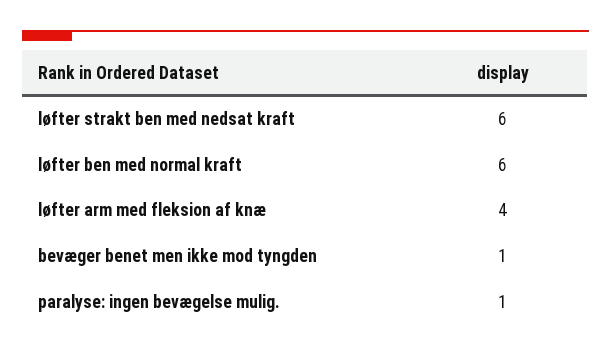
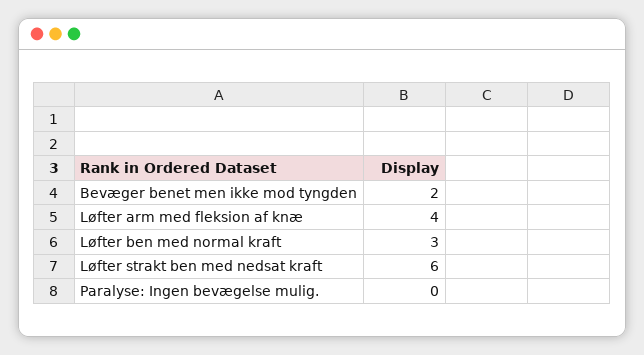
  {
    "løfter strakt ben med nedsat kraft": 6,
-   "løfter ben med normal kraft": 6,
+   "løfter ben med normal kraft": 3,
    "løfter arm med fleksion af knæ": 4,
-   "bevæger benet men ikke mod tyngden": 1,
+   "bevæger benet men ikke mod tyngden": 2,
-   "paralyse: ingen bevægelse mulig.": 1
+   "paralyse: ingen bevægelse mulig.": 0
  }

